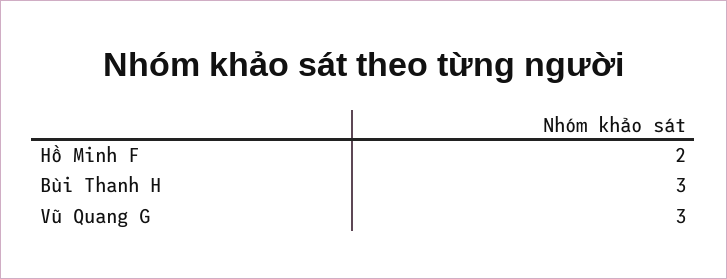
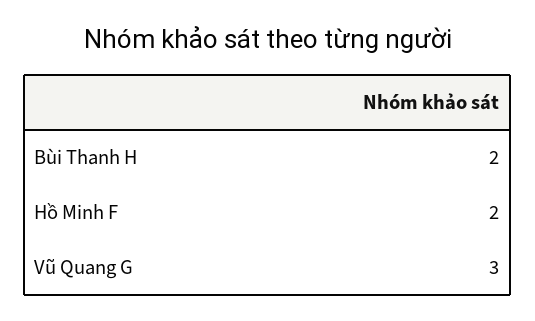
  {
    "Hồ Minh F": 2,
-   "Bùi Thanh H": 3,
+   "Bùi Thanh H": 2,
    "Vũ Quang G": 3
  }

